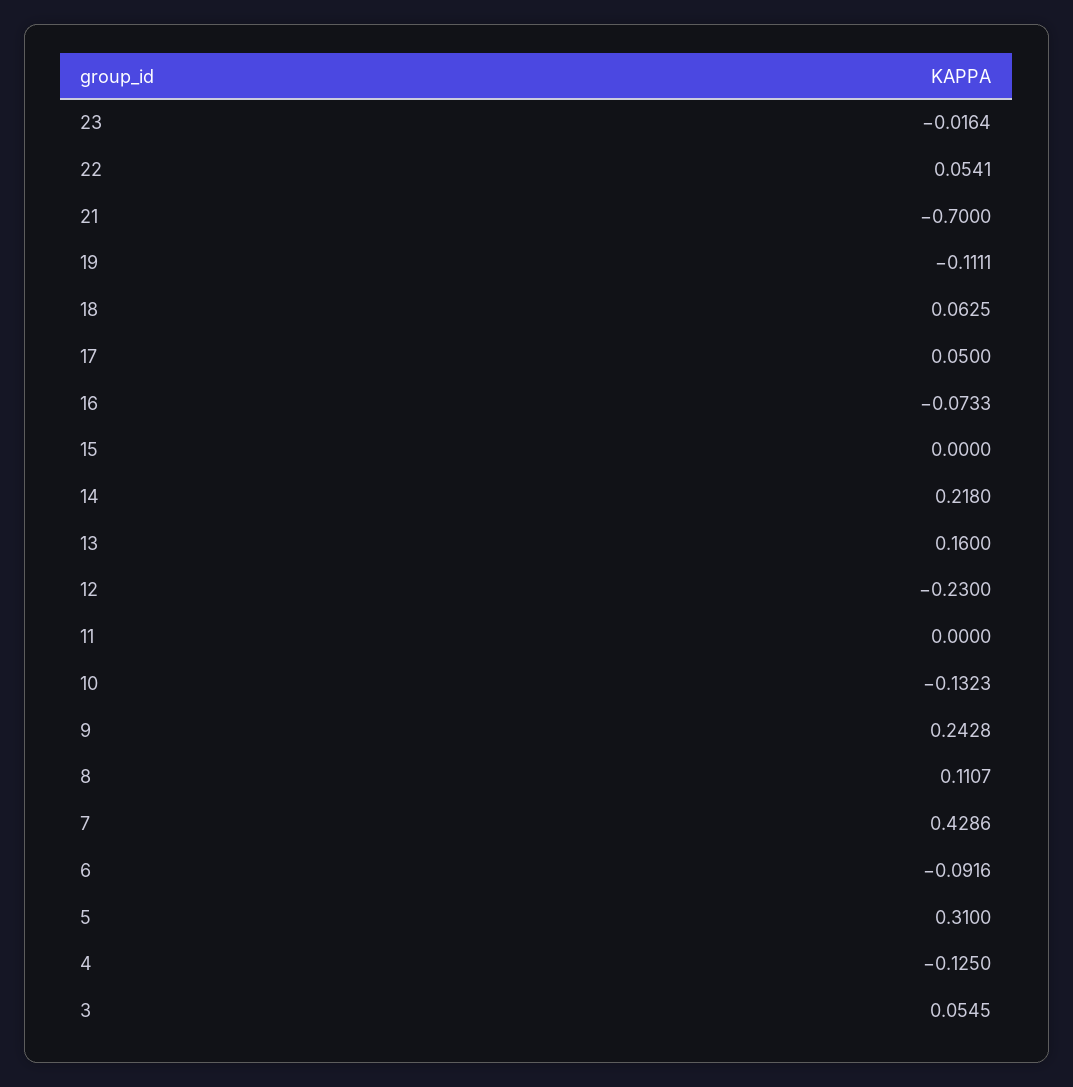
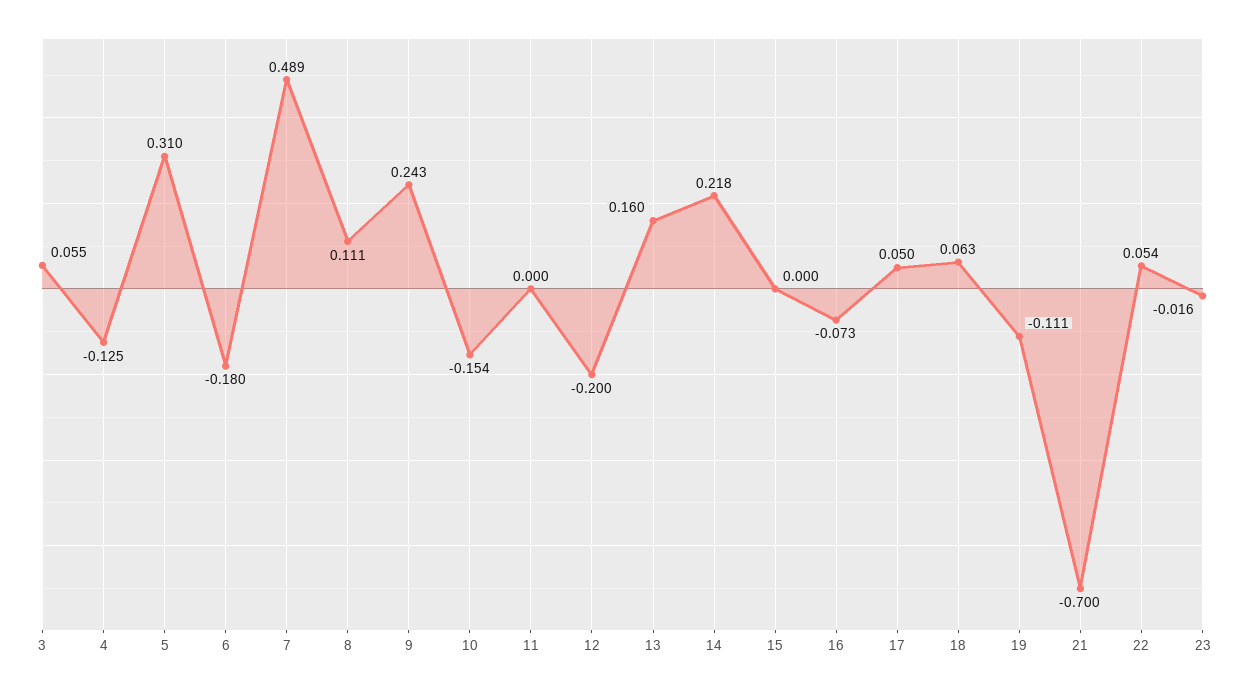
  {
    "23": -0.0164,
    "22": 0.0541,
    "21": -0.7,
    "19": -0.1111,
    "18": 0.0625,
    "17": 0.05,
    "16": -0.0733,
    "15": 0,
    "14": 0.218,
    "13": 0.16,
-   "12": -0.23,
+   "12": -0.2,
    "11": 0,
-   "10": -0.1323,
+   "10": -0.154,
    "9": 0.2428,
    "8": 0.1107,
-   "7": 0.4286,
+   "7": 0.489,
-   "6": -0.0916,
+   "6": -0.18,
    "5": 0.31,
    "4": -0.125,
    "3": 0.0545
  }

